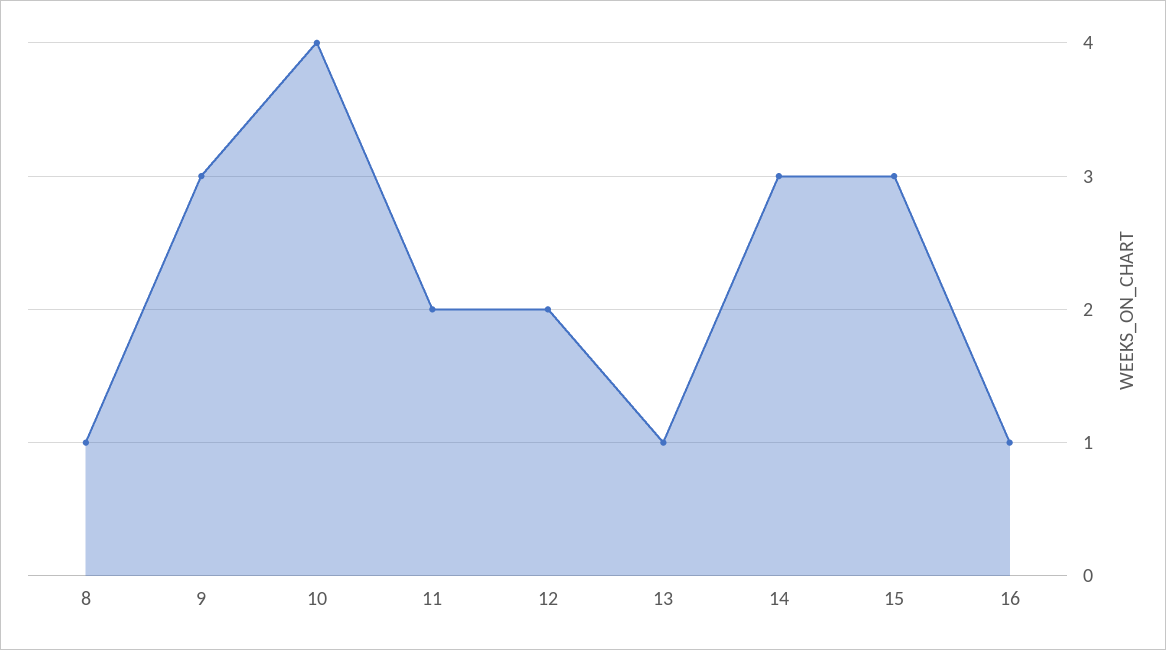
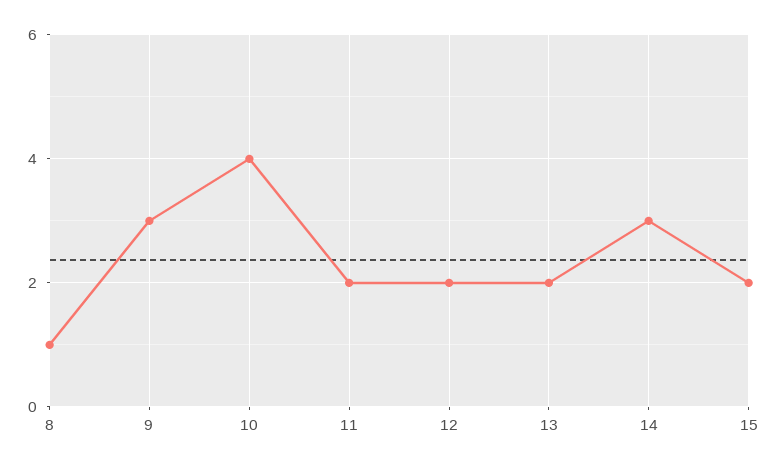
  {
    "8": 1,
    "9": 3,
    "10": 4,
    "11": 2,
    "12": 2,
-   "13": 1,
+   "13": 2,
    "14": 3,
-   "15": 3,
+   "15": 2
-   "16": 1
  }

